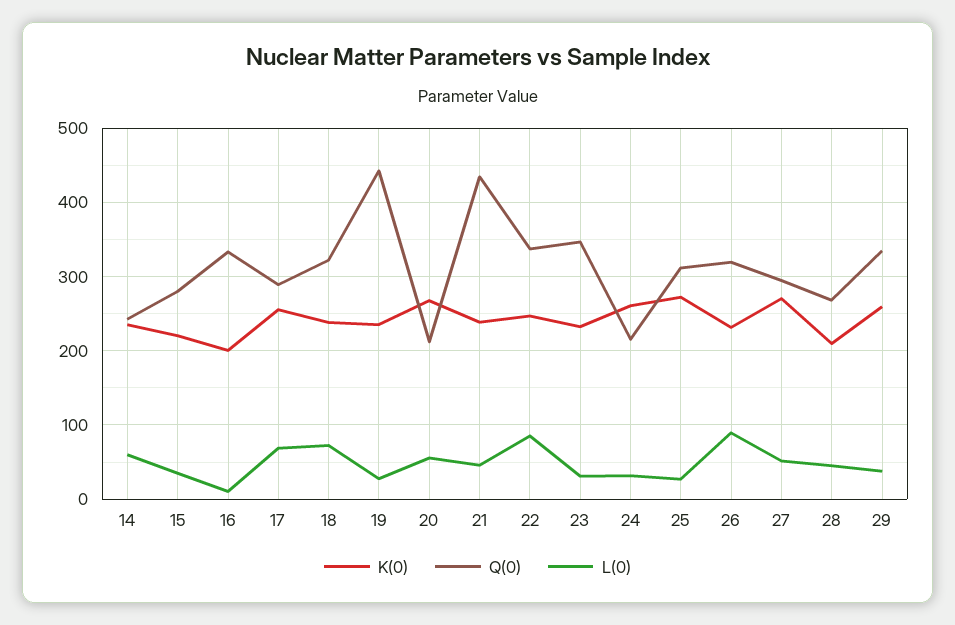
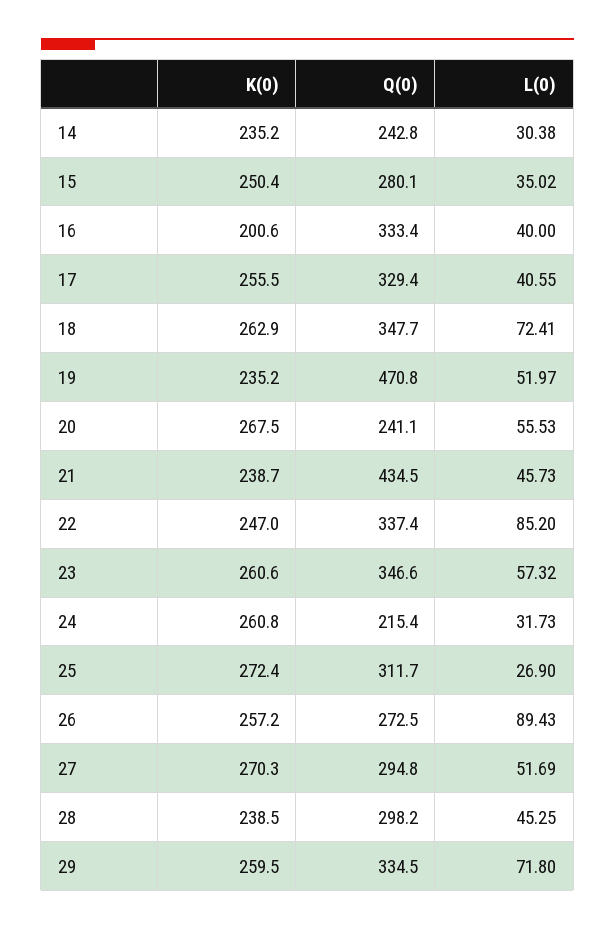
  {
    "K(0)": {
      "14": 235.2,
-     "15": 220,
+     "15": 250.4,
      "16": 200.6,
      "17": 255.5,
-     "18": 240,
+     "18": 262.9,
      "19": 235.2,
      "20": 267.5,
      "21": 238.7,
      "22": 247,
-     "23": 230,
+     "23": 260.6,
      "24": 260.8,
      "25": 272.4,
-     "26": 230,
+     "26": 257.2,
      "27": 270.3,
-     "28": 210,
+     "28": 238.5,
      "29": 259.5
    },
    "Q(0)": {
      "14": 242.8,
      "15": 280.1,
      "16": 333.4,
-     "17": 290,
+     "17": 329.4,
-     "18": 320,
+     "18": 347.7,
-     "19": 440,
+     "19": 470.8,
-     "20": 210,
+     "20": 241.1,
      "21": 434.5,
      "22": 337.4,
      "23": 346.6,
      "24": 215.4,
      "25": 311.7,
-     "26": 320,
+     "26": 272.5,
      "27": 294.8,
-     "28": 270,
+     "28": 298.2,
      "29": 334.5
    },
    "L(0)": {
-     "14": 60,
+     "14": 30.38,
      "15": 35.02,
-     "16": 10,
+     "16": 40,
-     "17": 70,
+     "17": 40.55,
      "18": 72.41,
-     "19": 30,
+     "19": 51.97,
      "20": 55.53,
      "21": 45.73,
      "22": 85.2,
-     "23": 30,
+     "23": 57.32,
      "24": 31.73,
      "25": 26.9,
      "26": 89.43,
      "27": 51.69,
      "28": 45.25,
-     "29": 40
+     "29": 71.8
    }
  }

